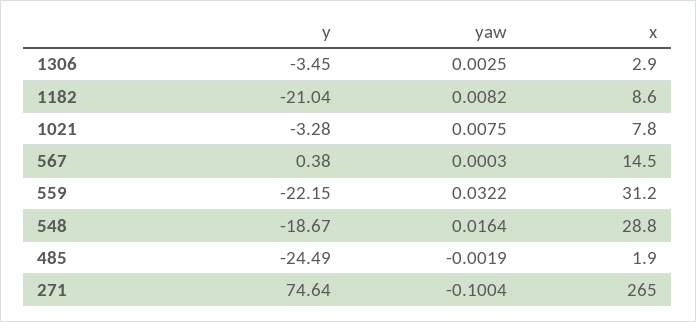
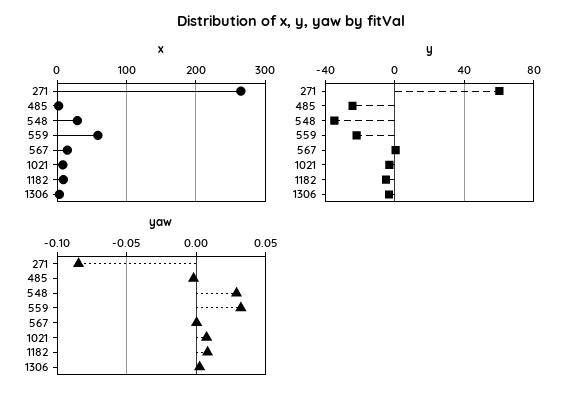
  {
    "y": {
      "1306": -3.45,
-     "1182": -21.04,
+     "1182": -5,
      "1021": -3.28,
      "567": 0.38,
      "559": -22.15,
-     "548": -18.67,
+     "548": -35,
      "485": -24.49,
-     "271": 74.64
+     "271": 60
    },
    "yaw": {
      "1306": 0.0025,
      "1182": 0.0082,
      "1021": 0.0075,
      "567": 0.0003,
      "559": 0.0322,
-     "548": 0.0164,
+     "548": 0.03,
      "485": -0.0019,
-     "271": -0.1004
+     "271": -0.085
    },
    "x": {
      "1306": 2.9,
      "1182": 8.6,
      "1021": 7.8,
      "567": 14.5,
-     "559": 31.2,
+     "559": 60,
      "548": 28.8,
      "485": 1.9,
      "271": 265
    }
  }

